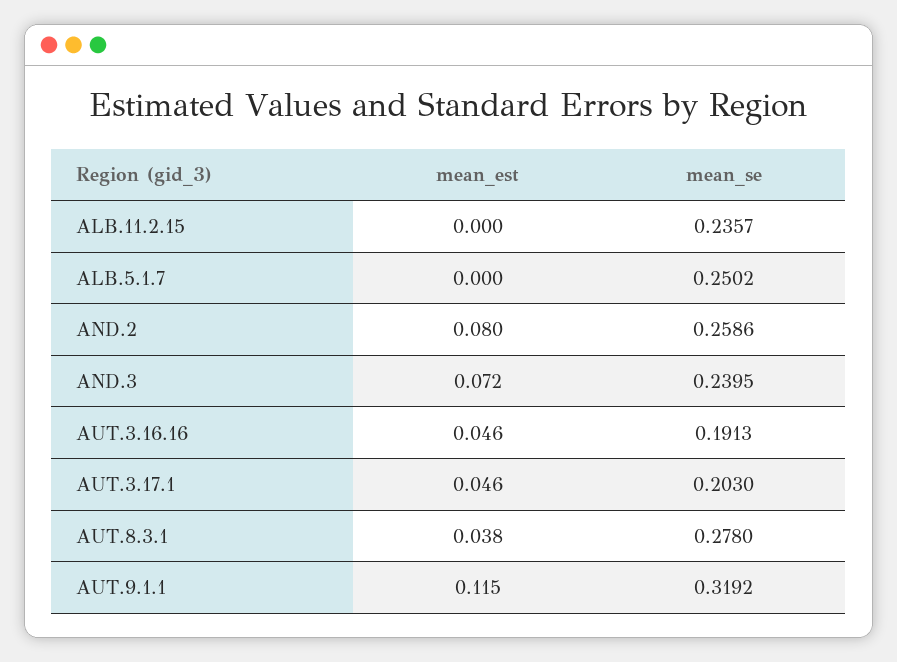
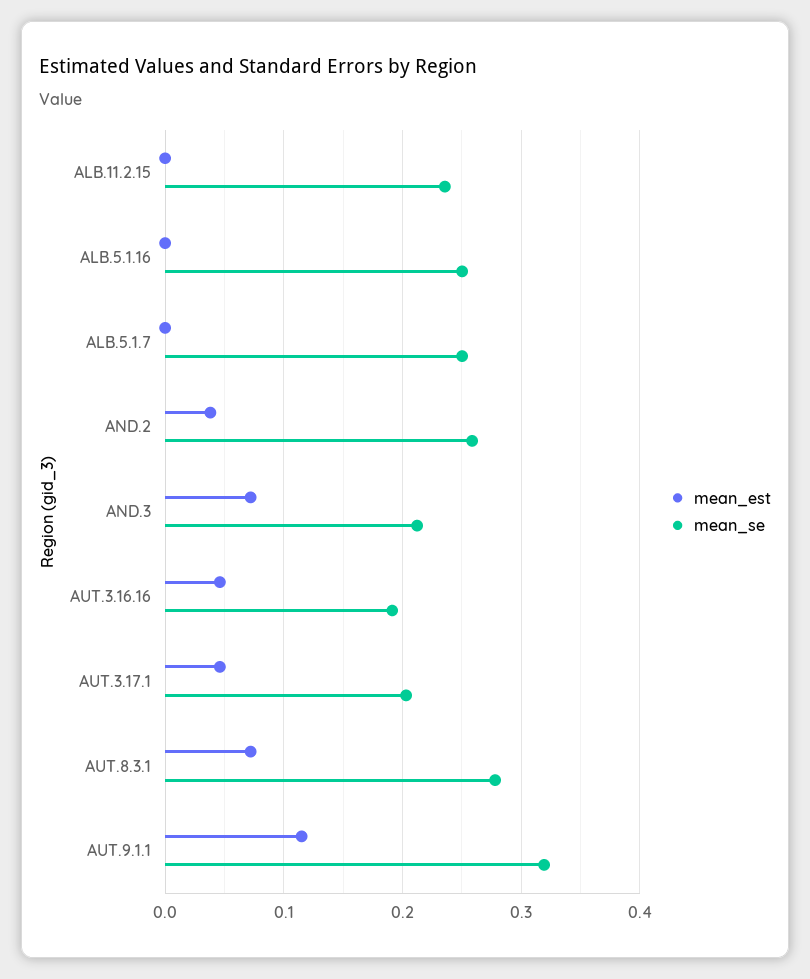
  {
    "mean_est": {
      "ALB.11.2.15": 0,
      "ALB.5.1.7": 0,
-     "AND.2": 0.08,
+     "AND.2": 0.04,
      "AND.3": 0.072,
      "AUT.3.16.16": 0.046,
      "AUT.3.17.1": 0.046,
-     "AUT.8.3.1": 0.038,
+     "AUT.8.3.1": 0.07,
-     "AUT.9.1.1": 0.115
+     "AUT.9.1.1": 0.115,
+     "ALB.5.1.16": 0
    },
    "mean_se": {
      "ALB.11.2.15": 0.2357,
      "ALB.5.1.7": 0.2502,
      "AND.2": 0.2586,
-     "AND.3": 0.2395,
+     "AND.3": 0.21,
      "AUT.3.16.16": 0.1913,
      "AUT.3.17.1": 0.203,
      "AUT.8.3.1": 0.278,
-     "AUT.9.1.1": 0.3192
+     "AUT.9.1.1": 0.3192,
+     "ALB.5.1.16": 0.25
    }
  }

